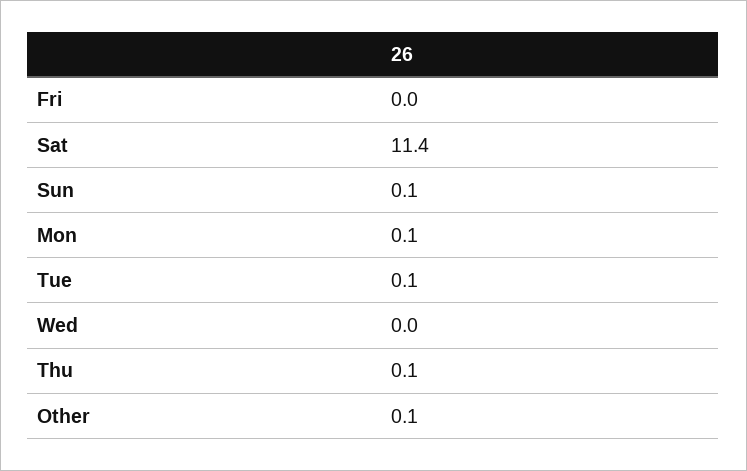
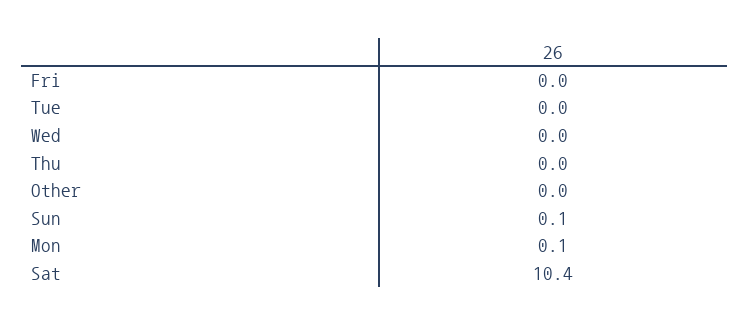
  {
    "Fri": 0,
-   "Sat": 11.4,
+   "Sat": 10.4,
    "Sun": 0.1,
    "Mon": 0.1,
-   "Tue": 0.1,
+   "Tue": 0,
    "Wed": 0,
-   "Thu": 0.1,
+   "Thu": 0,
-   "Other": 0.1
+   "Other": 0
  }

